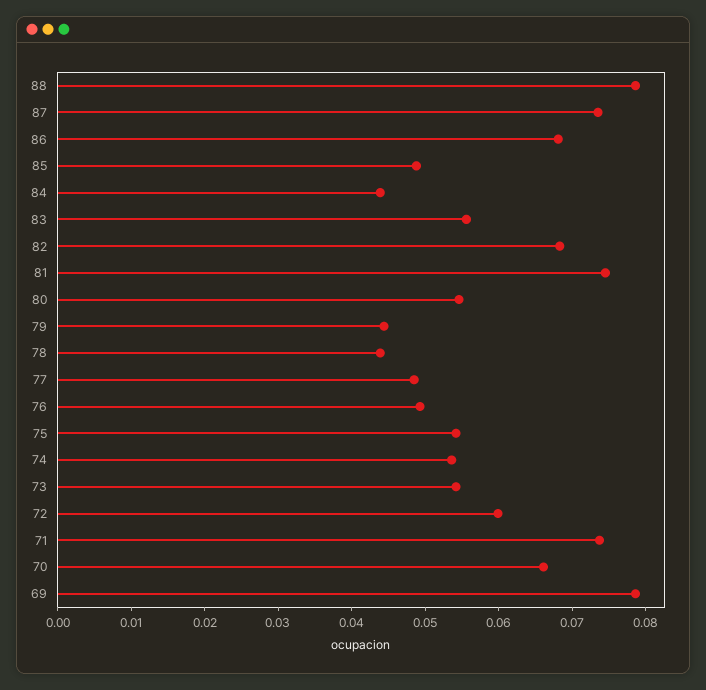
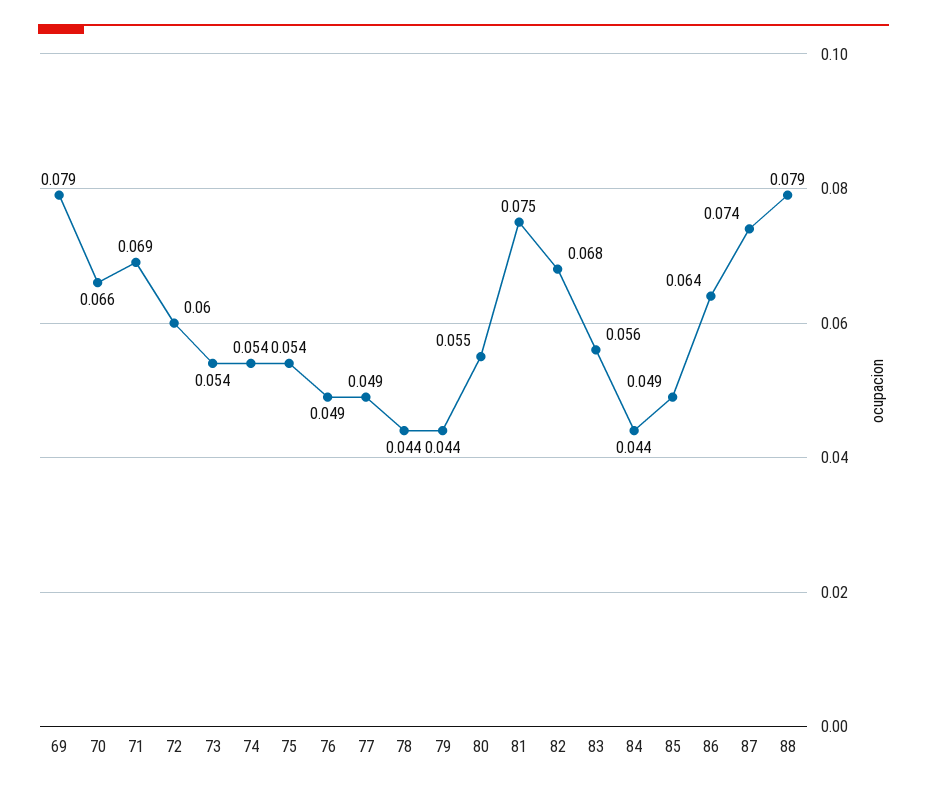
  {
    "88": 0.079,
    "87": 0.074,
-   "86": 0.068,
+   "86": 0.064,
    "85": 0.049,
    "84": 0.044,
    "83": 0.056,
    "82": 0.068,
    "81": 0.075,
    "80": 0.055,
    "79": 0.044,
    "78": 0.044,
    "77": 0.049,
    "76": 0.049,
    "75": 0.054,
    "74": 0.054,
    "73": 0.054,
    "72": 0.06,
-   "71": 0.074,
+   "71": 0.069,
    "70": 0.066,
    "69": 0.079
  }

